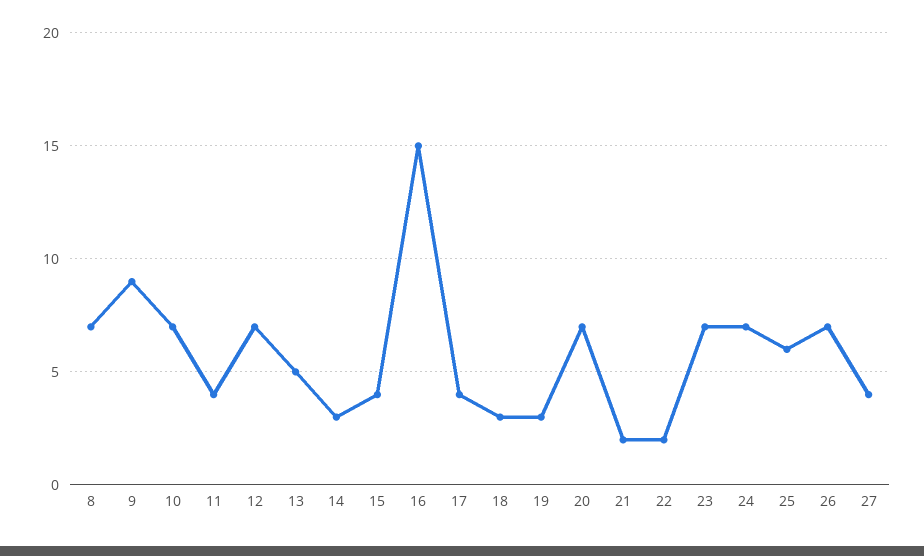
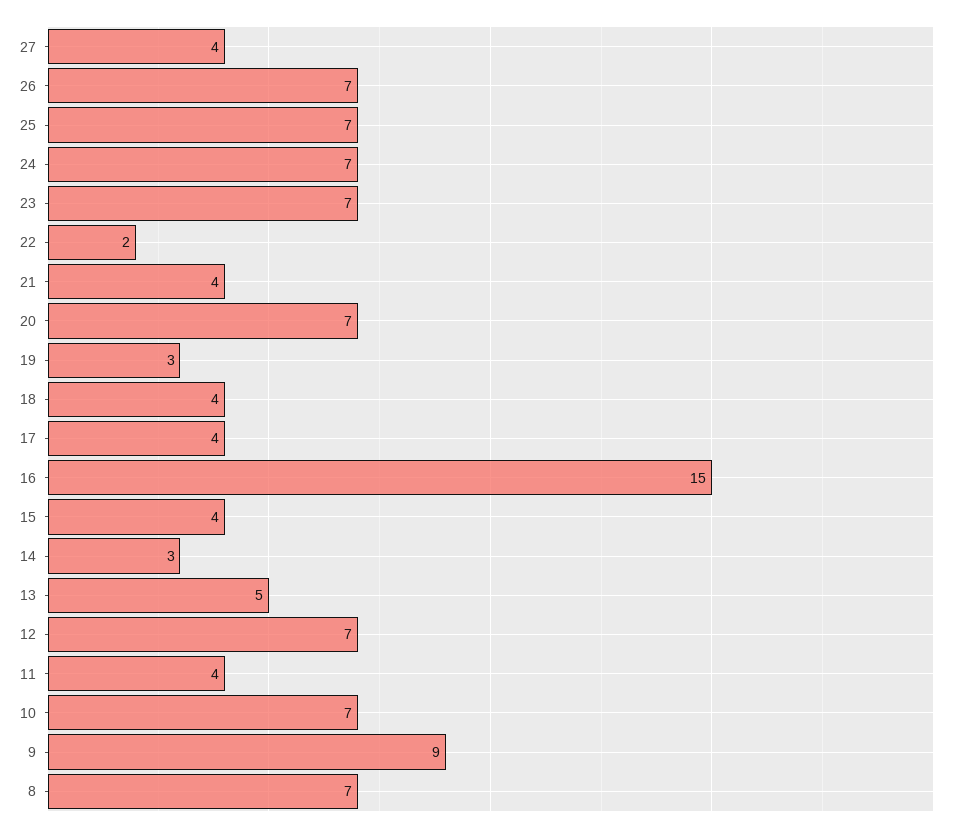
  {
    "8": 7,
    "9": 9,
    "10": 7,
    "11": 4,
    "12": 7,
    "13": 5,
    "14": 3,
    "15": 4,
    "16": 15,
    "17": 4,
-   "18": 3,
+   "18": 4,
    "19": 3,
    "20": 7,
-   "21": 2,
+   "21": 4,
    "22": 2,
    "23": 7,
    "24": 7,
-   "25": 6,
+   "25": 7,
    "26": 7,
    "27": 4
  }

